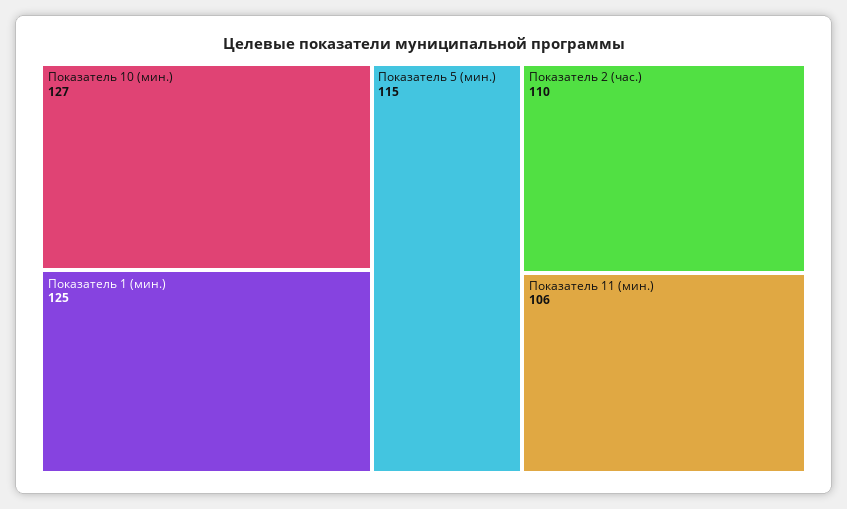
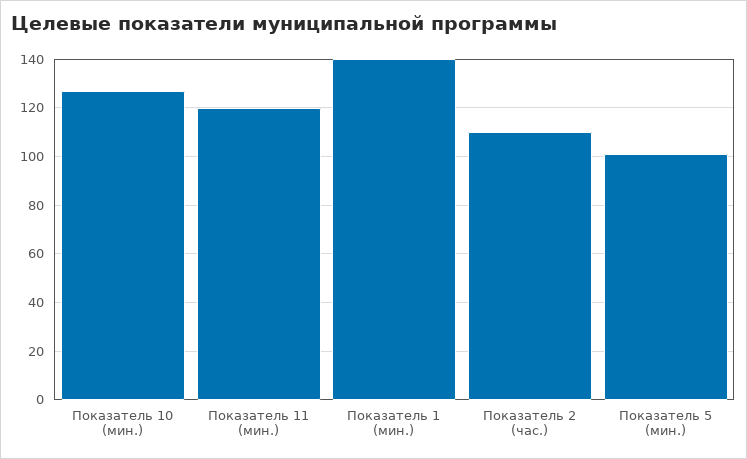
  {
    "Показатель 10 (мин.)": 127,
-   "Показатель 1 (мин.)": 125,
+   "Показатель 1 (мин.)": 140,
-   "Показатель 5 (мин.)": 115,
+   "Показатель 5 (мин.)": 100,
    "Показатель 2 (час.)": 110,
-   "Показатель 11 (мин.)": 106
+   "Показатель 11 (мин.)": 120
  }

